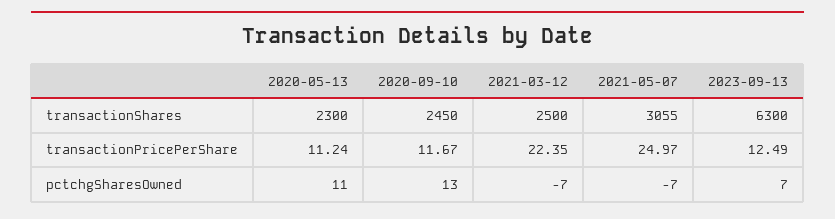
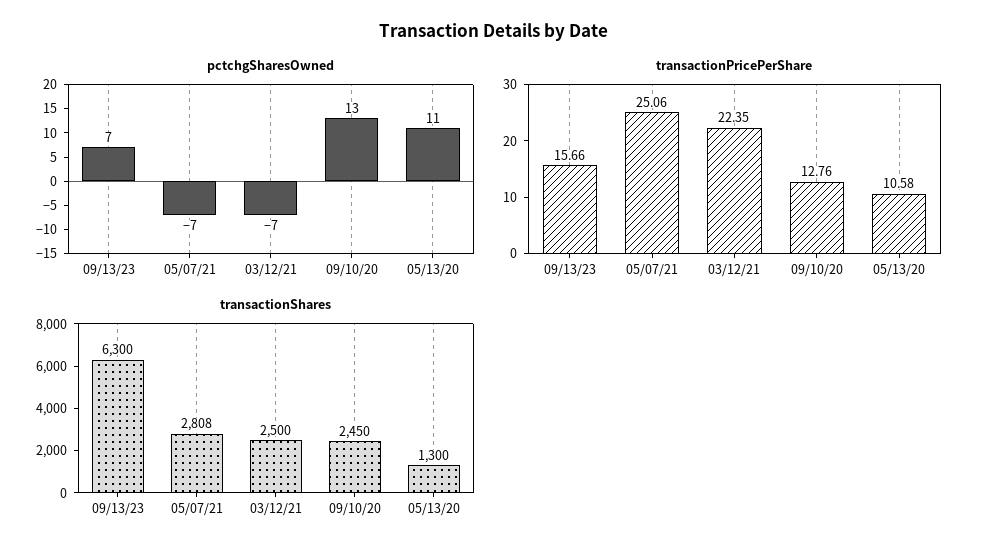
  {
    "transactionShares": {
-     "2020-05-13": 2300,
+     "2020-05-13": 1300,
      "2020-09-10": 2450,
      "2021-03-12": 2500,
-     "2021-05-07": 3055,
+     "2021-05-07": 2808,
      "2023-09-13": 6300
    },
    "transactionPricePerShare": {
-     "2020-05-13": 11.24,
+     "2020-05-13": 10.58,
-     "2020-09-10": 11.67,
+     "2020-09-10": 12.76,
      "2021-03-12": 22.35,
-     "2021-05-07": 24.97,
+     "2021-05-07": 25.06,
-     "2023-09-13": 12.49
+     "2023-09-13": 15.66
    },
    "pctchgSharesOwned": {
      "2020-05-13": 11,
      "2020-09-10": 13,
      "2021-03-12": -7,
      "2021-05-07": -7,
      "2023-09-13": 7
    }
  }

